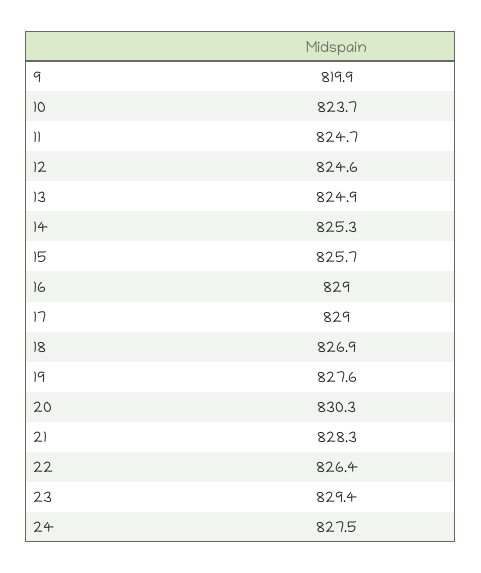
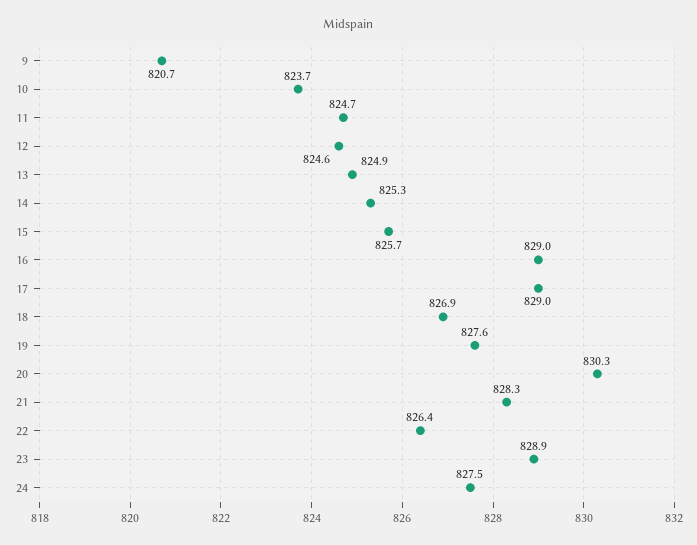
  {
-   "9": 819.9,
+   "9": 820.7,
    "10": 823.7,
    "11": 824.7,
    "12": 824.6,
    "13": 824.9,
    "14": 825.3,
    "15": 825.7,
    "16": 829,
    "17": 829,
    "18": 826.9,
    "19": 827.6,
    "20": 830.3,
    "21": 828.3,
    "22": 826.4,
-   "23": 829.4,
+   "23": 828.9,
    "24": 827.5
  }

